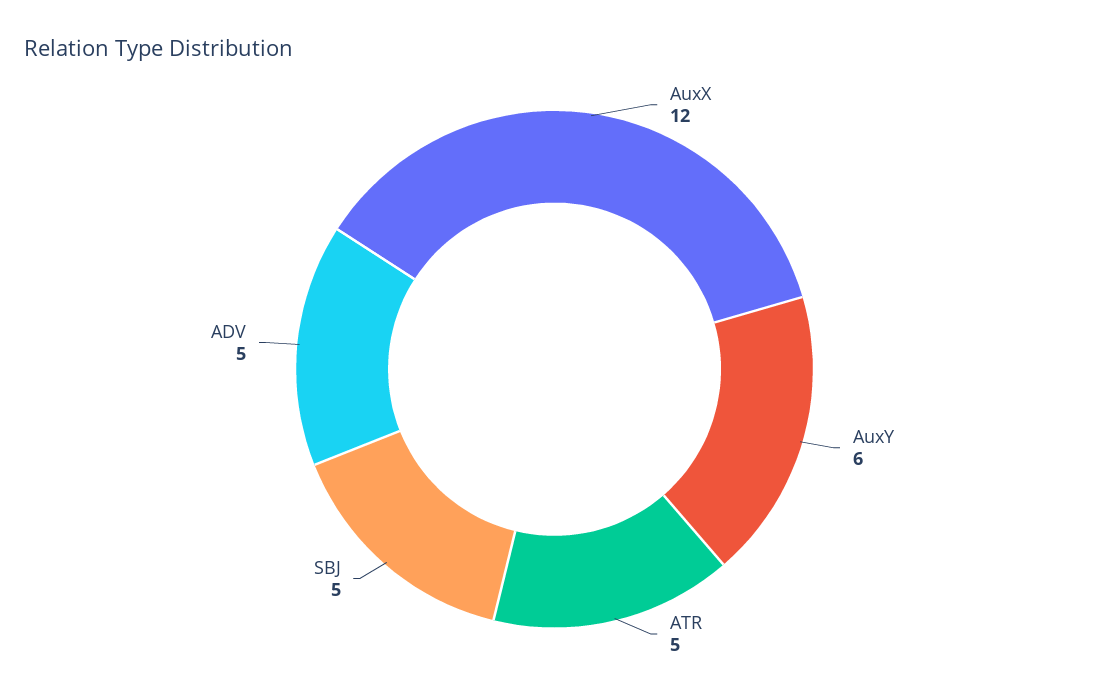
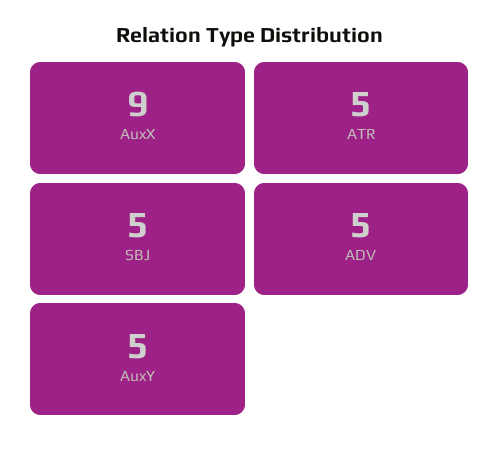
  {
-   "AuxX": 12,
+   "AuxX": 9,
-   "AuxY": 6,
+   "AuxY": 5,
    "ATR": 5,
    "SBJ": 5,
    "ADV": 5
  }

